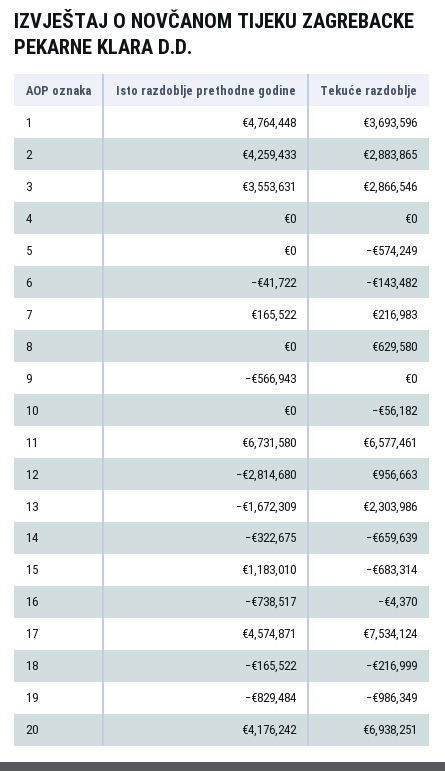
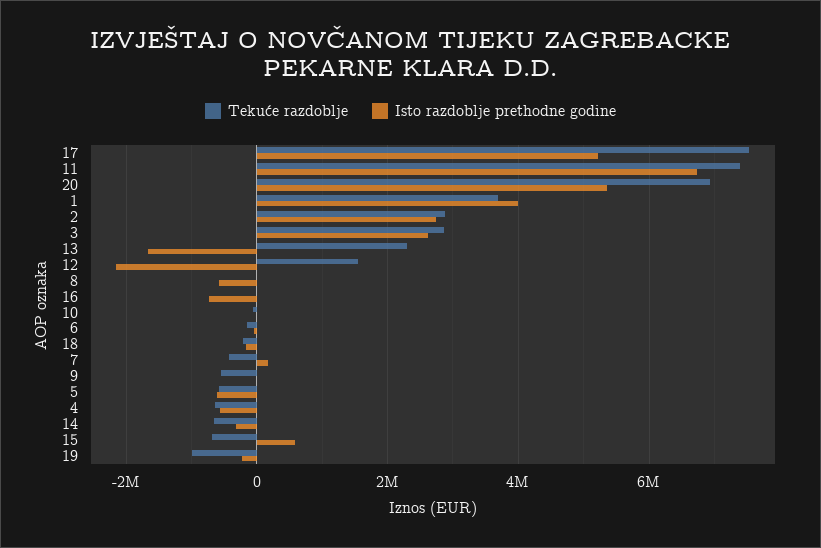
  {
    "Isto razdoblje prethodne godine": {
-     "1": 4764448,
+     "1": 4000000,
-     "2": 4259433,
+     "2": 2800000,
-     "3": 3553631,
+     "3": 2600000,
-     "4": 0,
+     "4": -600000,
-     "5": 0,
+     "5": -600000,
      "6": -41722,
      "7": 165522,
-     "8": 0,
+     "8": -600000,
-     "9": -566943,
+     "9": 0,
      "10": 0,
      "11": 6731580,
-     "12": -2814680,
+     "12": -2200000,
      "13": -1672309,
      "14": -322675,
-     "15": 1183010,
+     "15": 600000,
      "16": -738517,
-     "17": 4574871,
+     "17": 5200000,
      "18": -165522,
-     "19": -829484,
+     "19": -200000,
-     "20": 4176242
+     "20": 5400000
    },
    "Tekuće razdoblje": {
      "1": 3693596,
      "2": 2883865,
      "3": 2866546,
-     "4": 0,
+     "4": -600000,
      "5": -574249,
      "6": -143482,
-     "7": 216983,
+     "7": -400000,
-     "8": 629580,
+     "8": 0,
-     "9": 0,
+     "9": -600000,
      "10": -56182,
-     "11": 6577461,
+     "11": 7400000,
-     "12": 956663,
+     "12": 1600000,
      "13": 2303986,
      "14": -659639,
      "15": -683314,
      "16": -4370,
      "17": 7534124,
      "18": -216999,
      "19": -986349,
      "20": 6938251
    }
  }

